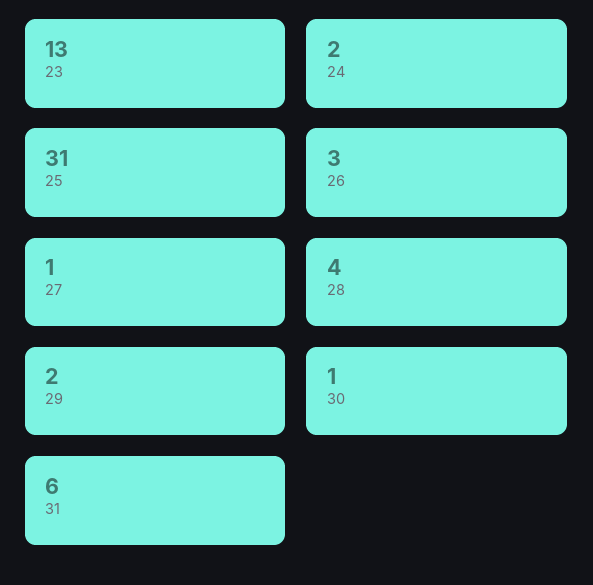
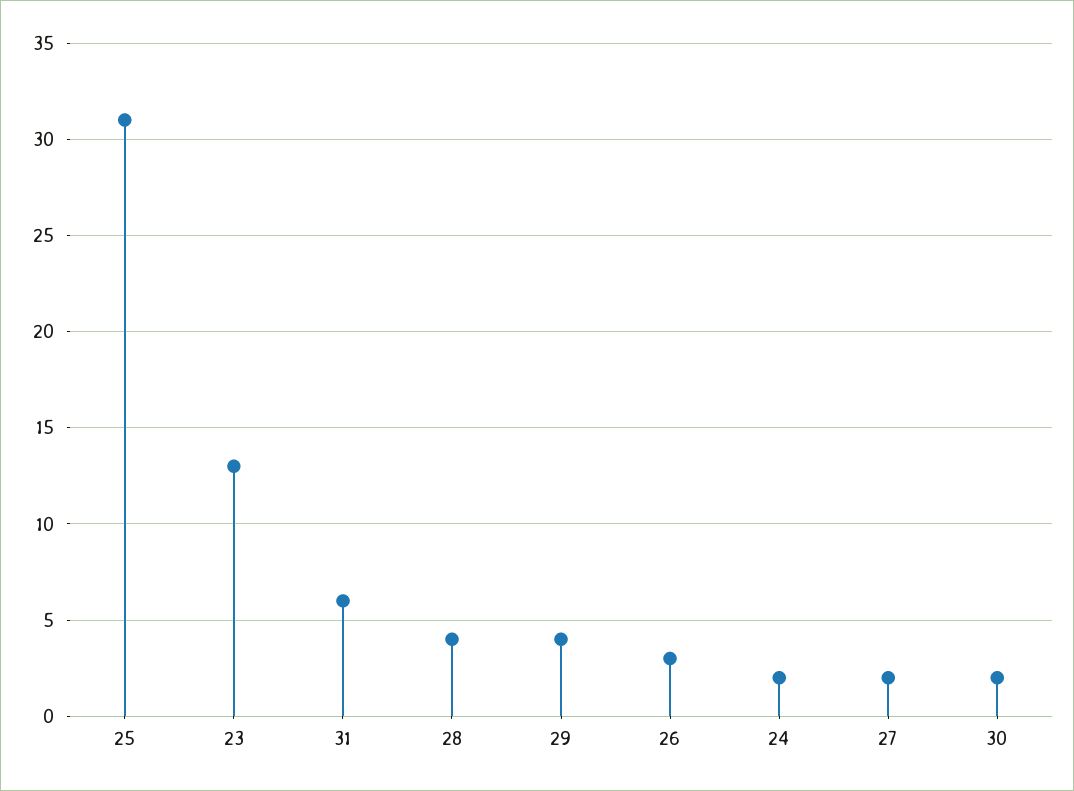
  {
    "23": 13,
    "24": 2,
    "25": 31,
    "26": 3,
-   "27": 1,
+   "27": 2,
    "28": 4,
-   "29": 2,
+   "29": 4,
-   "30": 1,
+   "30": 2,
    "31": 6
  }

